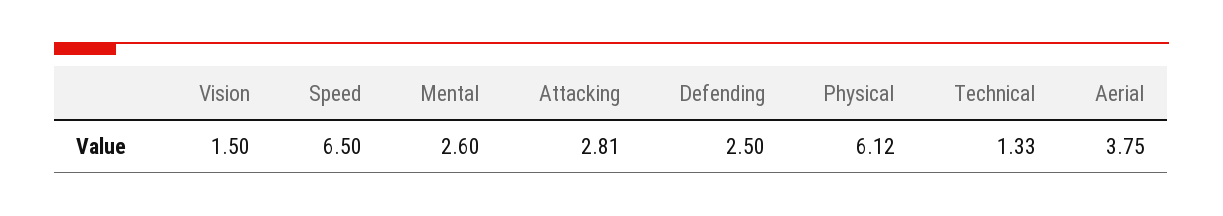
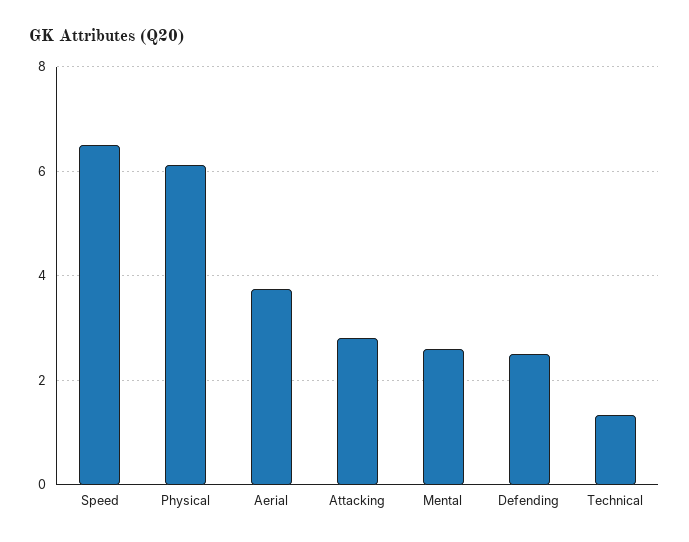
  {
-   "Vision": 1.5,
    "Speed": 6.5,
    "Mental": 2.6,
    "Attacking": 2.81,
    "Defending": 2.5,
    "Physical": 6.12,
    "Technical": 1.33,
    "Aerial": 3.75
  }

